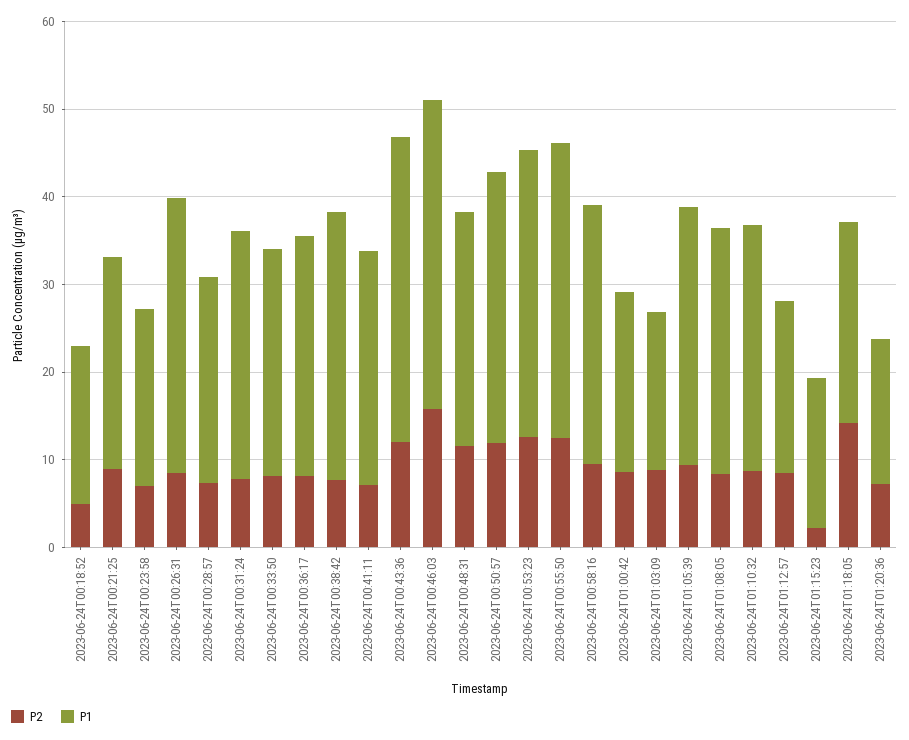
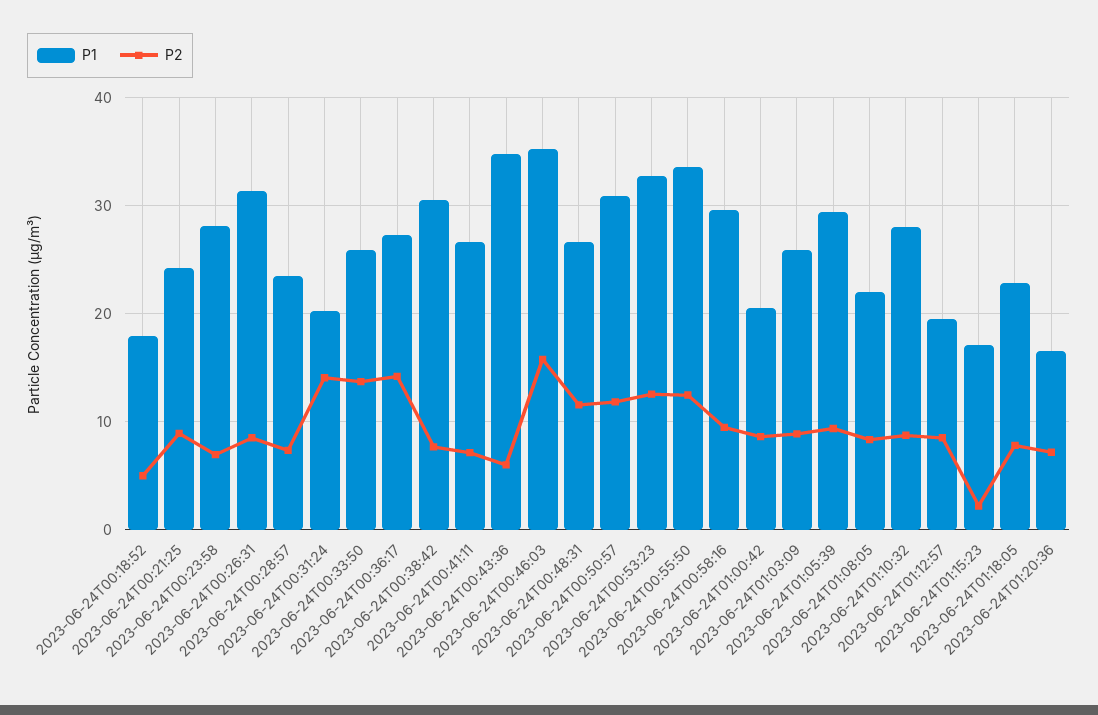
  {
    "P2": {
      "2023-06-24T00:18:52": 5,
      "2023-06-24T00:21:25": 9,
      "2023-06-24T00:23:58": 7,
      "2023-06-24T00:26:31": 9,
      "2023-06-24T00:28:57": 7,
-     "2023-06-24T00:31:24": 8,
+     "2023-06-24T00:31:24": 14,
-     "2023-06-24T00:33:50": 8,
+     "2023-06-24T00:33:50": 14,
-     "2023-06-24T00:36:17": 8,
+     "2023-06-24T00:36:17": 14,
      "2023-06-24T00:38:42": 8,
      "2023-06-24T00:41:11": 7,
-     "2023-06-24T00:43:36": 12,
+     "2023-06-24T00:43:36": 6,
      "2023-06-24T00:46:03": 16,
      "2023-06-24T00:48:31": 12,
      "2023-06-24T00:50:57": 12,
      "2023-06-24T00:53:23": 13,
      "2023-06-24T00:55:50": 12,
      "2023-06-24T00:58:16": 9,
      "2023-06-24T01:00:42": 9,
      "2023-06-24T01:03:09": 9,
      "2023-06-24T01:05:39": 9,
      "2023-06-24T01:08:05": 8,
      "2023-06-24T01:10:32": 9,
      "2023-06-24T01:12:57": 9,
      "2023-06-24T01:15:23": 2,
-     "2023-06-24T01:18:05": 14,
+     "2023-06-24T01:18:05": 8,
      "2023-06-24T01:20:36": 7
    },
    "P1": {
      "2023-06-24T00:18:52": 18,
      "2023-06-24T00:21:25": 24,
-     "2023-06-24T00:23:58": 20,
+     "2023-06-24T00:23:58": 28,
      "2023-06-24T00:26:31": 31,
      "2023-06-24T00:28:57": 24,
-     "2023-06-24T00:31:24": 28,
+     "2023-06-24T00:31:24": 20,
      "2023-06-24T00:33:50": 26,
      "2023-06-24T00:36:17": 27,
      "2023-06-24T00:38:42": 31,
      "2023-06-24T00:41:11": 27,
      "2023-06-24T00:43:36": 35,
      "2023-06-24T00:46:03": 35,
      "2023-06-24T00:48:31": 27,
      "2023-06-24T00:50:57": 31,
      "2023-06-24T00:53:23": 33,
      "2023-06-24T00:55:50": 34,
      "2023-06-24T00:58:16": 30,
      "2023-06-24T01:00:42": 21,
-     "2023-06-24T01:03:09": 18,
+     "2023-06-24T01:03:09": 26,
      "2023-06-24T01:05:39": 29,
-     "2023-06-24T01:08:05": 28,
+     "2023-06-24T01:08:05": 22,
      "2023-06-24T01:10:32": 28,
      "2023-06-24T01:12:57": 20,
      "2023-06-24T01:15:23": 17,
      "2023-06-24T01:18:05": 23,
      "2023-06-24T01:20:36": 17
    }
  }

